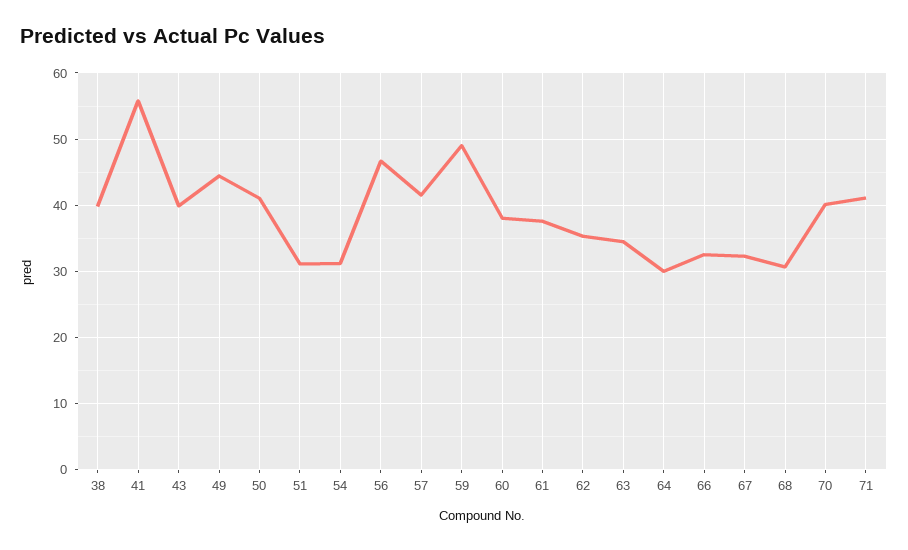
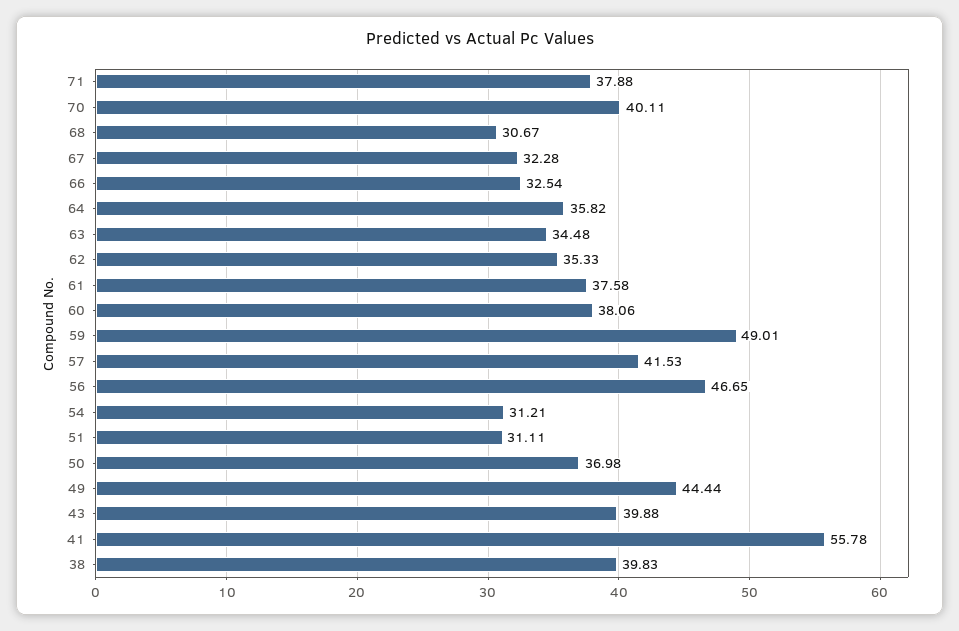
  {
    "38": 39.83,
    "41": 55.78,
    "43": 39.88,
    "49": 44.44,
-   "50": 41,
+   "50": 36.98,
    "51": 31.11,
    "54": 31.21,
    "56": 46.65,
    "57": 41.53,
    "59": 49.01,
    "60": 38.06,
    "61": 37.58,
    "62": 35.33,
    "63": 34.48,
-   "64": 30,
+   "64": 35.82,
    "66": 32.54,
    "67": 32.28,
    "68": 30.67,
    "70": 40.11,
-   "71": 41
+   "71": 37.88
  }

